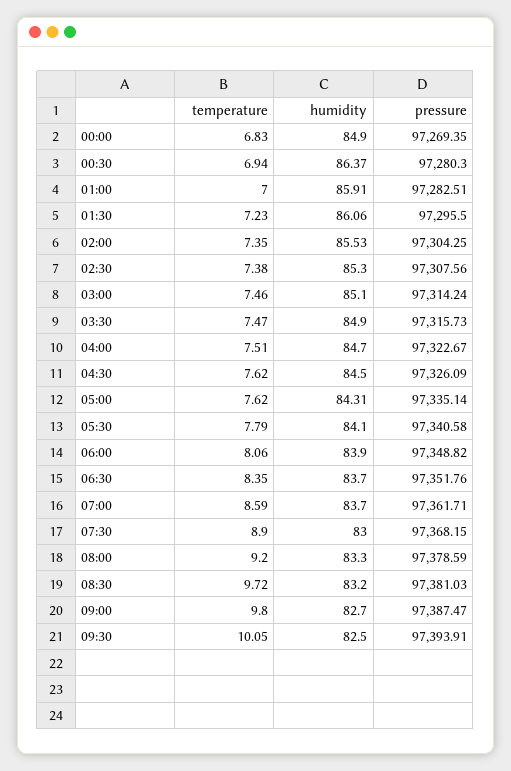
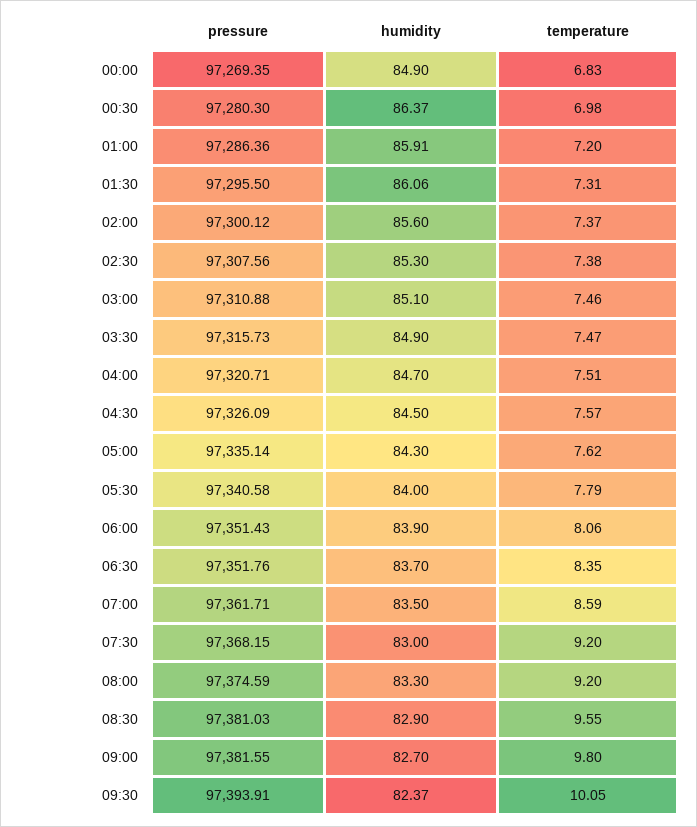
  {
    "temperature": {
      "00:00": 6.83,
-     "00:30": 6.94,
+     "00:30": 6.98,
-     "01:00": 7,
+     "01:00": 7.2,
-     "01:30": 7.23,
+     "01:30": 7.31,
-     "02:00": 7.35,
+     "02:00": 7.37,
      "02:30": 7.38,
      "03:00": 7.46,
      "03:30": 7.47,
      "04:00": 7.51,
-     "04:30": 7.62,
+     "04:30": 7.57,
      "05:00": 7.62,
      "05:30": 7.79,
      "06:00": 8.06,
      "06:30": 8.35,
      "07:00": 8.59,
-     "07:30": 8.9,
+     "07:30": 9.2,
      "08:00": 9.2,
-     "08:30": 9.72,
+     "08:30": 9.55,
      "09:00": 9.8,
      "09:30": 10.05
    },
    "humidity": {
      "00:00": 84.9,
      "00:30": 86.37,
      "01:00": 85.91,
      "01:30": 86.06,
-     "02:00": 85.53,
+     "02:00": 85.6,
      "02:30": 85.3,
      "03:00": 85.1,
      "03:30": 84.9,
      "04:00": 84.7,
      "04:30": 84.5,
-     "05:00": 84.31,
+     "05:00": 84.3,
-     "05:30": 84.1,
+     "05:30": 84,
      "06:00": 83.9,
      "06:30": 83.7,
-     "07:00": 83.7,
+     "07:00": 83.5,
      "07:30": 83,
      "08:00": 83.3,
-     "08:30": 83.2,
+     "08:30": 82.9,
      "09:00": 82.7,
-     "09:30": 82.5
+     "09:30": 82.37
    },
    "pressure": {
      "00:00": 97269.35,
      "00:30": 97280.3,
-     "01:00": 97282.51,
+     "01:00": 97286.36,
      "01:30": 97295.5,
-     "02:00": 97304.25,
+     "02:00": 97300.12,
      "02:30": 97307.56,
-     "03:00": 97314.24,
+     "03:00": 97310.88,
      "03:30": 97315.73,
-     "04:00": 97322.67,
+     "04:00": 97320.71,
      "04:30": 97326.09,
      "05:00": 97335.14,
      "05:30": 97340.58,
-     "06:00": 97348.82,
+     "06:00": 97351.43,
      "06:30": 97351.76,
      "07:00": 97361.71,
      "07:30": 97368.15,
-     "08:00": 97378.59,
+     "08:00": 97374.59,
      "08:30": 97381.03,
-     "09:00": 97387.47,
+     "09:00": 97381.55,
      "09:30": 97393.91
    }
  }

